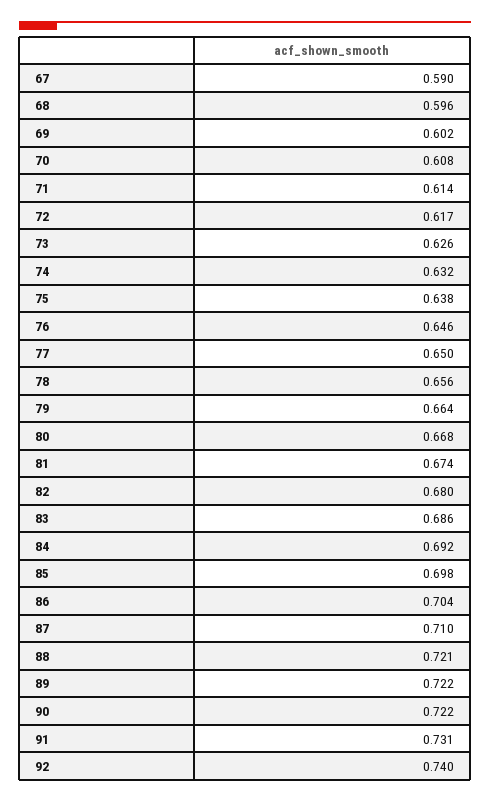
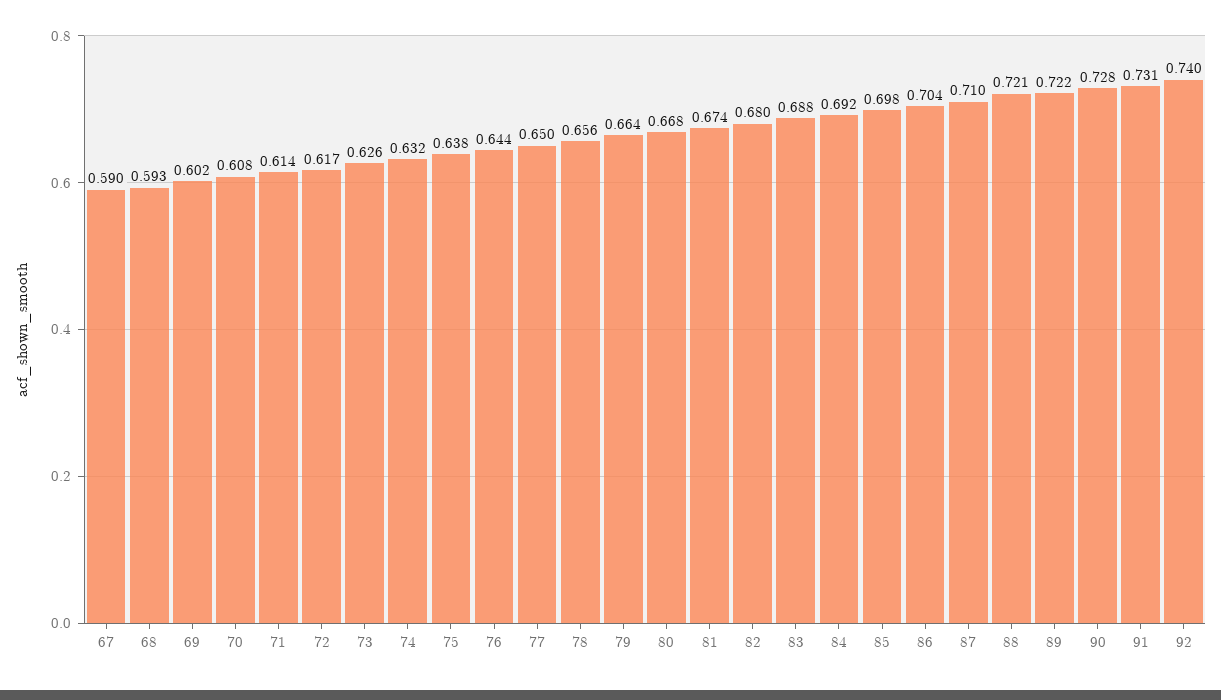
  {
    "67": 0.59,
-   "68": 0.596,
+   "68": 0.593,
    "69": 0.602,
    "70": 0.608,
    "71": 0.614,
    "72": 0.617,
    "73": 0.626,
    "74": 0.632,
    "75": 0.638,
-   "76": 0.646,
+   "76": 0.644,
    "77": 0.65,
    "78": 0.656,
    "79": 0.664,
    "80": 0.668,
    "81": 0.674,
    "82": 0.68,
-   "83": 0.686,
+   "83": 0.688,
    "84": 0.692,
    "85": 0.698,
    "86": 0.704,
    "87": 0.71,
    "88": 0.721,
    "89": 0.722,
-   "90": 0.722,
+   "90": 0.728,
    "91": 0.731,
    "92": 0.74
  }

